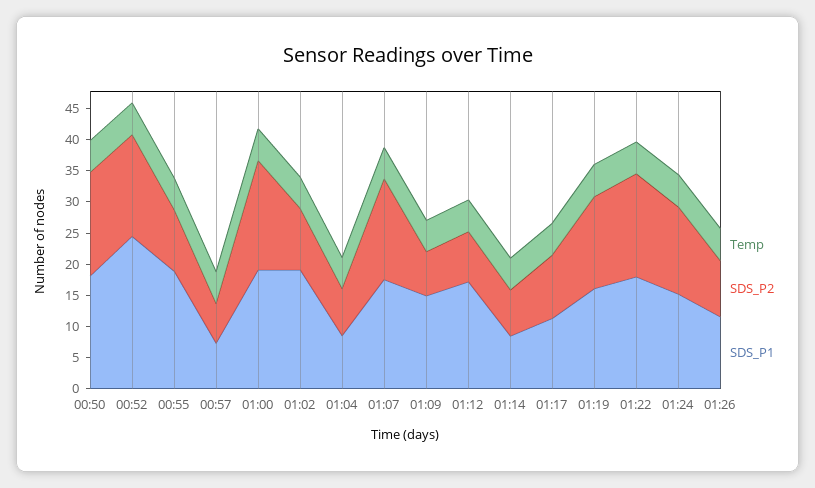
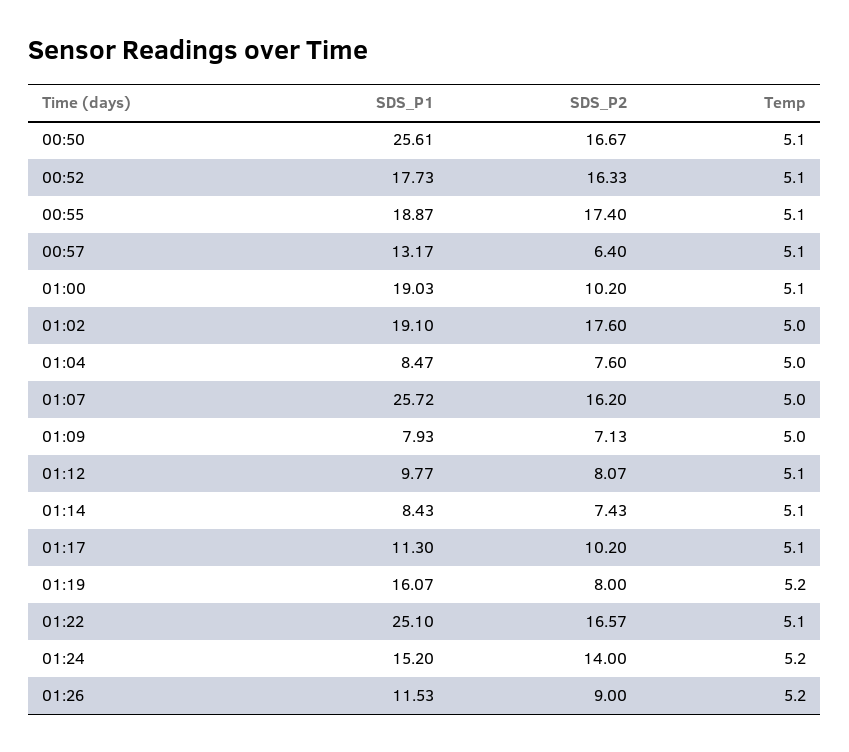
  {
    "Temp": {
      "00:50": 5.1,
      "00:52": 5.1,
      "00:55": 5.1,
      "00:57": 5.1,
      "01:00": 5.1,
      "01:02": 5,
      "01:04": 5,
      "01:07": 5,
      "01:09": 5,
      "01:12": 5.1,
      "01:14": 5.1,
      "01:17": 5.1,
      "01:19": 5.2,
      "01:22": 5.1,
      "01:24": 5.2,
      "01:26": 5.2
    },
    "SDS_P2": {
      "00:50": 16.67,
      "00:52": 16.33,
-     "00:55": 10,
+     "00:55": 17.4,
      "00:57": 6.4,
-     "01:00": 17.5,
+     "01:00": 10.2,
-     "01:02": 10,
+     "01:02": 17.6,
      "01:04": 7.6,
      "01:07": 16.2,
      "01:09": 7.13,
      "01:12": 8.07,
      "01:14": 7.43,
      "01:17": 10.2,
-     "01:19": 15,
+     "01:19": 8,
      "01:22": 16.57,
      "01:24": 14,
      "01:26": 9
    },
    "SDS_P1": {
-     "00:50": 17.5,
+     "00:50": 25.61,
-     "00:52": 25,
+     "00:52": 17.73,
      "00:55": 18.87,
-     "00:57": 7.5,
+     "00:57": 13.17,
      "01:00": 19.03,
      "01:02": 19.1,
      "01:04": 8.47,
-     "01:07": 17.5,
+     "01:07": 25.72,
-     "01:09": 15,
+     "01:09": 7.93,
-     "01:12": 17.5,
+     "01:12": 9.77,
      "01:14": 8.43,
      "01:17": 11.3,
      "01:19": 16.07,
-     "01:22": 17.5,
+     "01:22": 25.1,
      "01:24": 15.2,
      "01:26": 11.53
    }
  }

